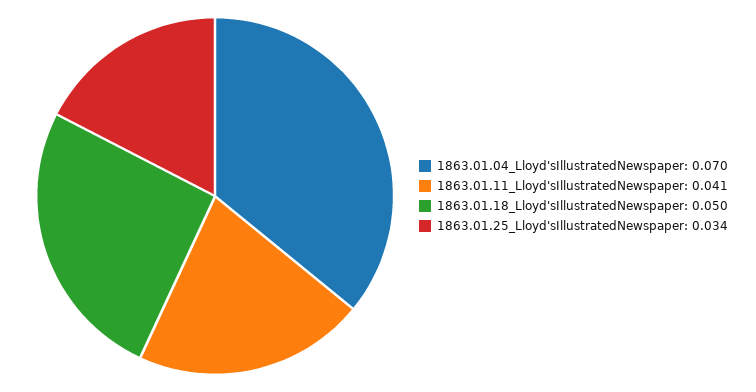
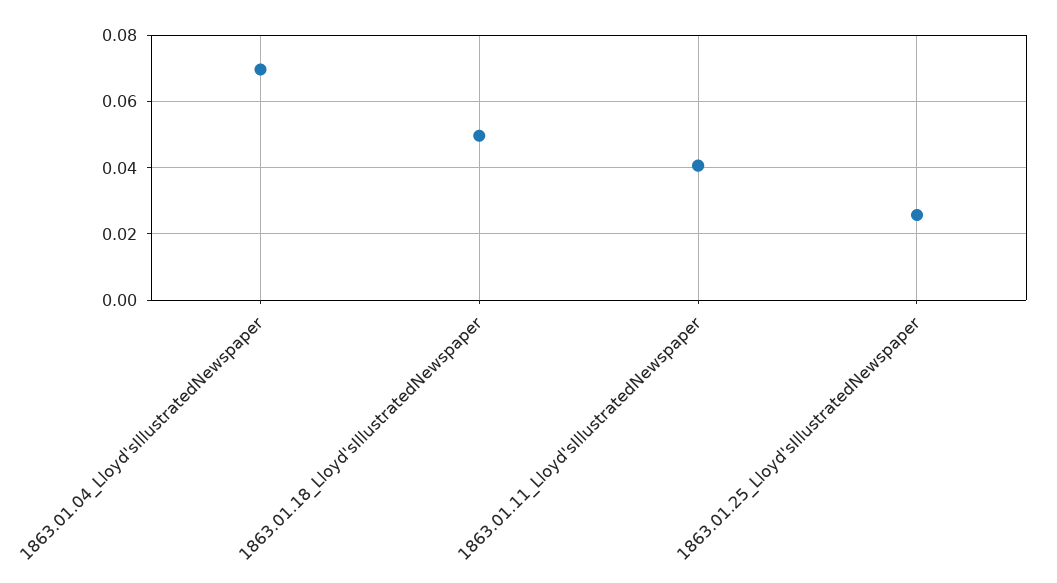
  {
    "1863.01.04_Lloyd'sIllustratedNewspaper": 0.07,
    "1863.01.11_Lloyd'sIllustratedNewspaper": 0.041,
    "1863.01.18_Lloyd'sIllustratedNewspaper": 0.05,
-   "1863.01.25_Lloyd'sIllustratedNewspaper": 0.034
+   "1863.01.25_Lloyd'sIllustratedNewspaper": 0.026
  }

